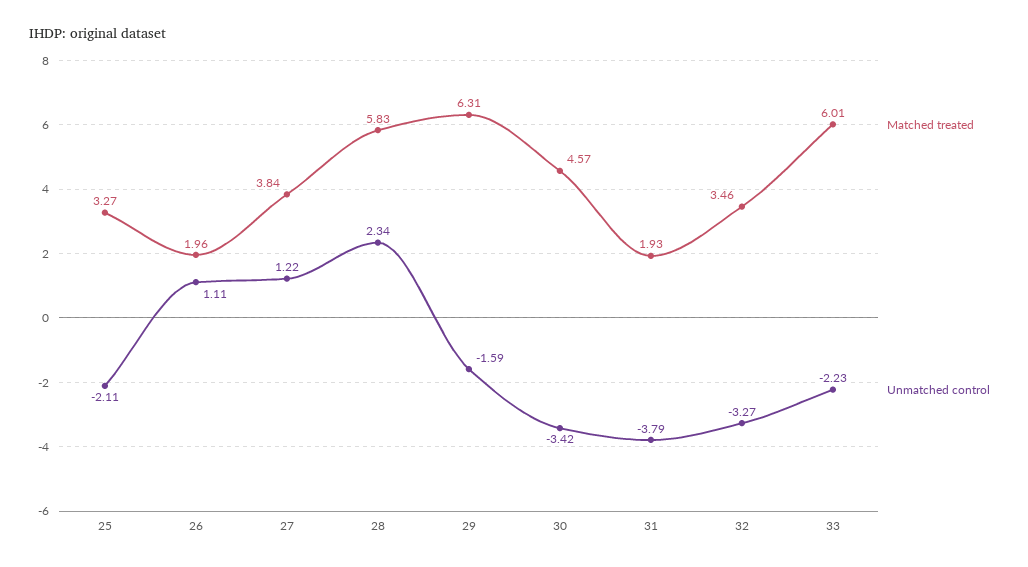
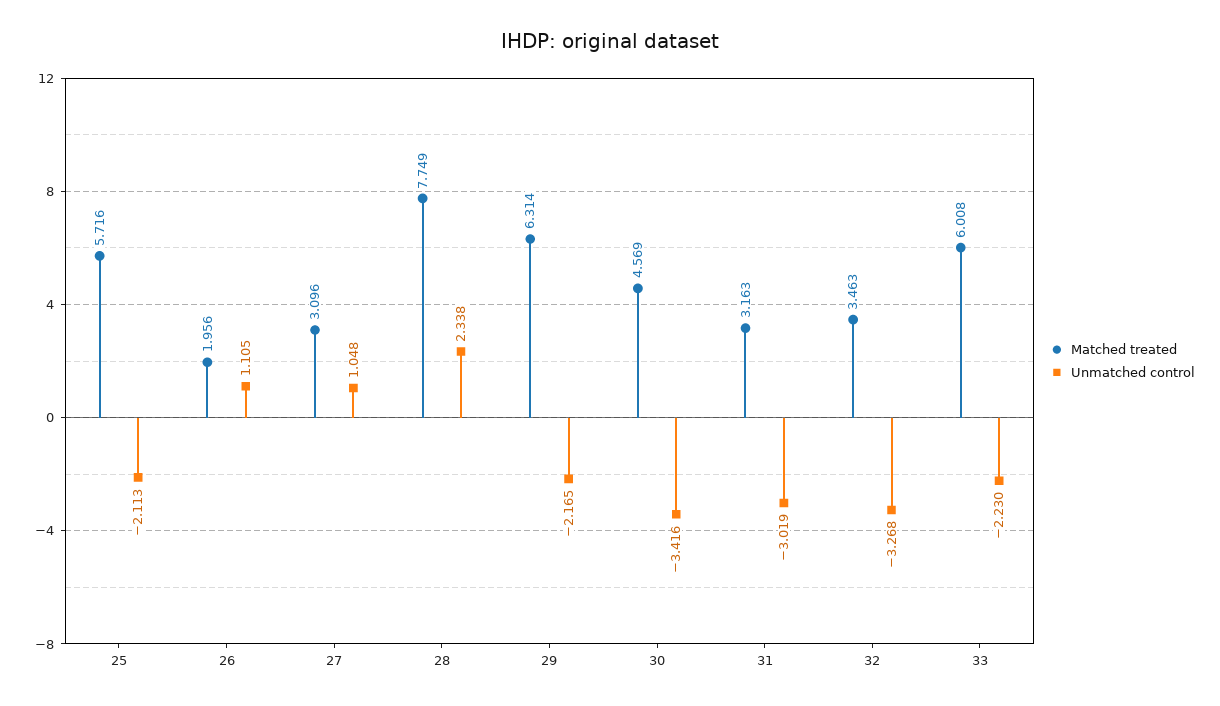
  {
    "Matched treated": {
-     "25": 3.27,
+     "25": 5.716,
      "26": 1.956,
-     "27": 3.84,
+     "27": 3.096,
-     "28": 5.83,
+     "28": 7.749,
      "29": 6.314,
      "30": 4.569,
-     "31": 1.93,
+     "31": 3.163,
      "32": 3.463,
      "33": 6.008
    },
    "Unmatched control": {
      "25": -2.113,
      "26": 1.105,
-     "27": 1.22,
+     "27": 1.048,
      "28": 2.338,
-     "29": -1.59,
+     "29": -2.165,
      "30": -3.416,
-     "31": -3.79,
+     "31": -3.019,
      "32": -3.268,
      "33": -2.23
    }
  }

